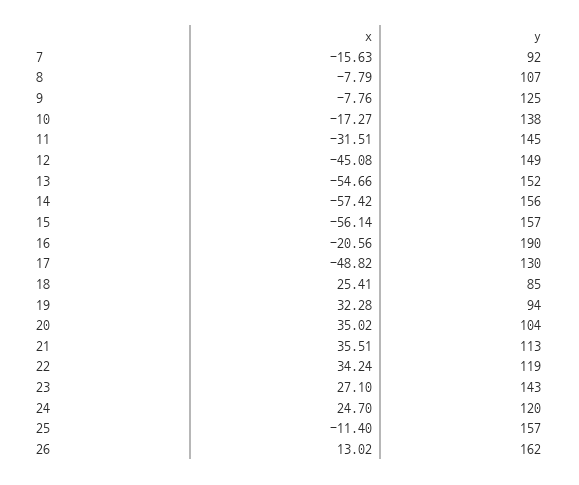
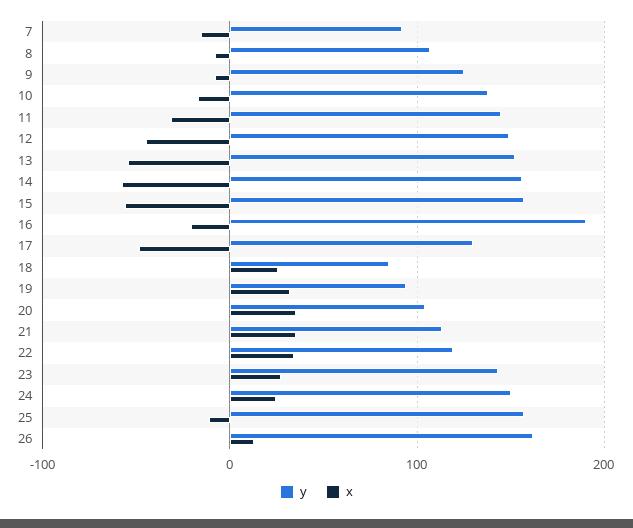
  {
    "x": {
      "7": -15.63,
      "8": -7.79,
      "9": -7.76,
      "10": -17.27,
      "11": -31.51,
      "12": -45.08,
      "13": -54.66,
      "14": -57.42,
      "15": -56.14,
      "16": -20.56,
      "17": -48.82,
      "18": 25.41,
      "19": 32.28,
      "20": 35.02,
      "21": 35.51,
      "22": 34.24,
      "23": 27.1,
      "24": 24.7,
      "25": -11.4,
      "26": 13.02
    },
    "y": {
      "7": 92,
      "8": 107,
      "9": 125,
      "10": 138,
      "11": 145,
      "12": 149,
      "13": 152,
      "14": 156,
      "15": 157,
      "16": 190,
      "17": 130,
      "18": 85,
      "19": 94,
      "20": 104,
      "21": 113,
      "22": 119,
      "23": 143,
-     "24": 120,
+     "24": 150,
      "25": 157,
      "26": 162
    }
  }

